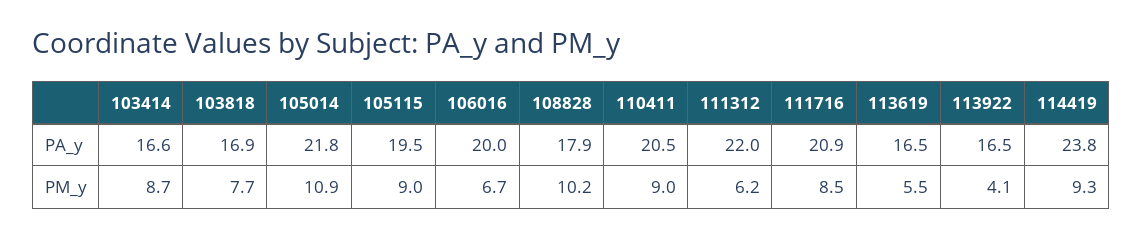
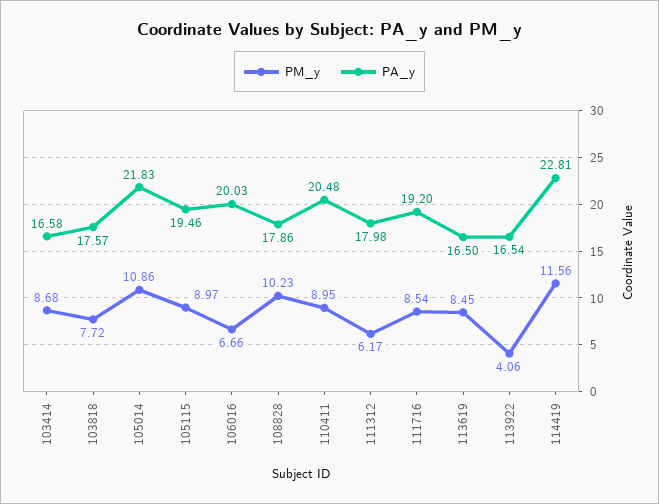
  {
    "PA_y": {
      "103414": 16.58,
-     "103818": 16.9,
+     "103818": 17.57,
      "105014": 21.83,
      "105115": 19.46,
      "106016": 20.03,
      "108828": 17.86,
      "110411": 20.48,
-     "111312": 22,
+     "111312": 17.98,
-     "111716": 20.9,
+     "111716": 19.2,
      "113619": 16.5,
      "113922": 16.54,
-     "114419": 23.8
+     "114419": 22.81
    },
    "PM_y": {
      "103414": 8.68,
      "103818": 7.72,
      "105014": 10.86,
      "105115": 8.97,
      "106016": 6.66,
      "108828": 10.23,
      "110411": 8.95,
      "111312": 6.17,
      "111716": 8.54,
-     "113619": 5.5,
+     "113619": 8.45,
      "113922": 4.06,
-     "114419": 9.3
+     "114419": 11.56
    }
  }

